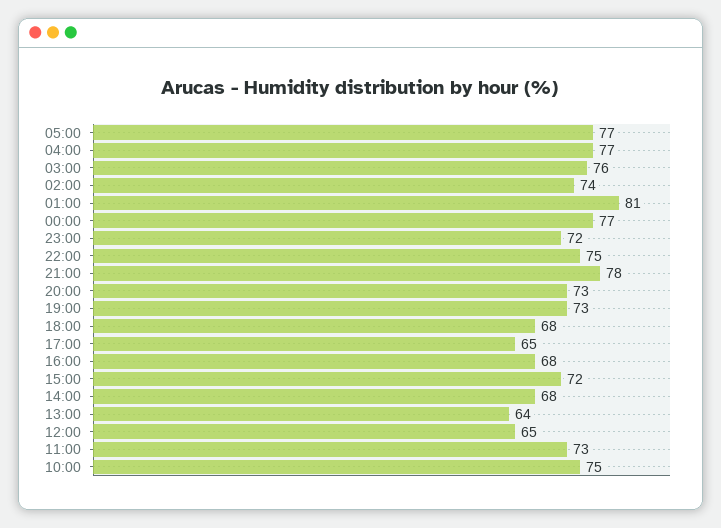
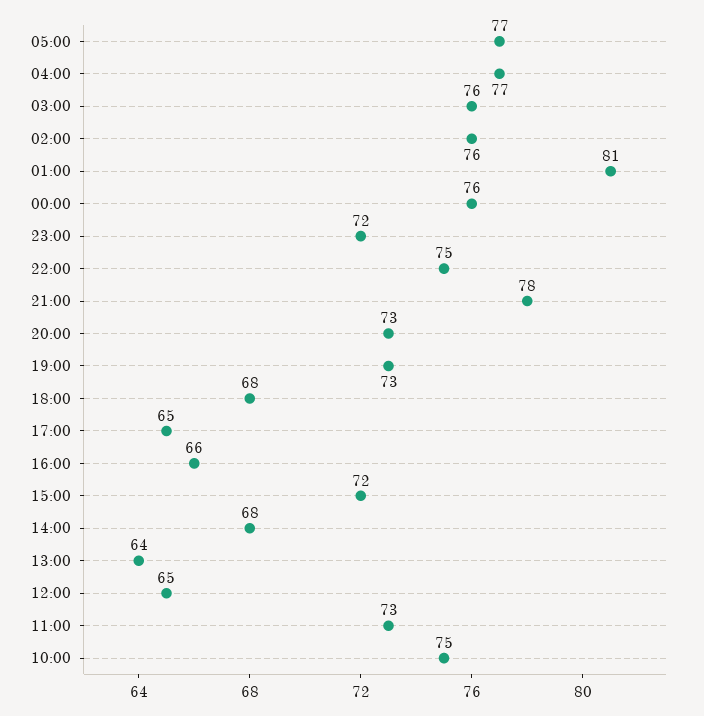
  {
    "05:00": 77,
    "04:00": 77,
    "03:00": 76,
-   "02:00": 74,
+   "02:00": 76,
    "01:00": 81,
-   "00:00": 77,
+   "00:00": 76,
    "23:00": 72,
    "22:00": 75,
    "21:00": 78,
    "20:00": 73,
    "19:00": 73,
    "18:00": 68,
    "17:00": 65,
-   "16:00": 68,
+   "16:00": 66,
    "15:00": 72,
    "14:00": 68,
    "13:00": 64,
    "12:00": 65,
    "11:00": 73,
    "10:00": 75
  }

